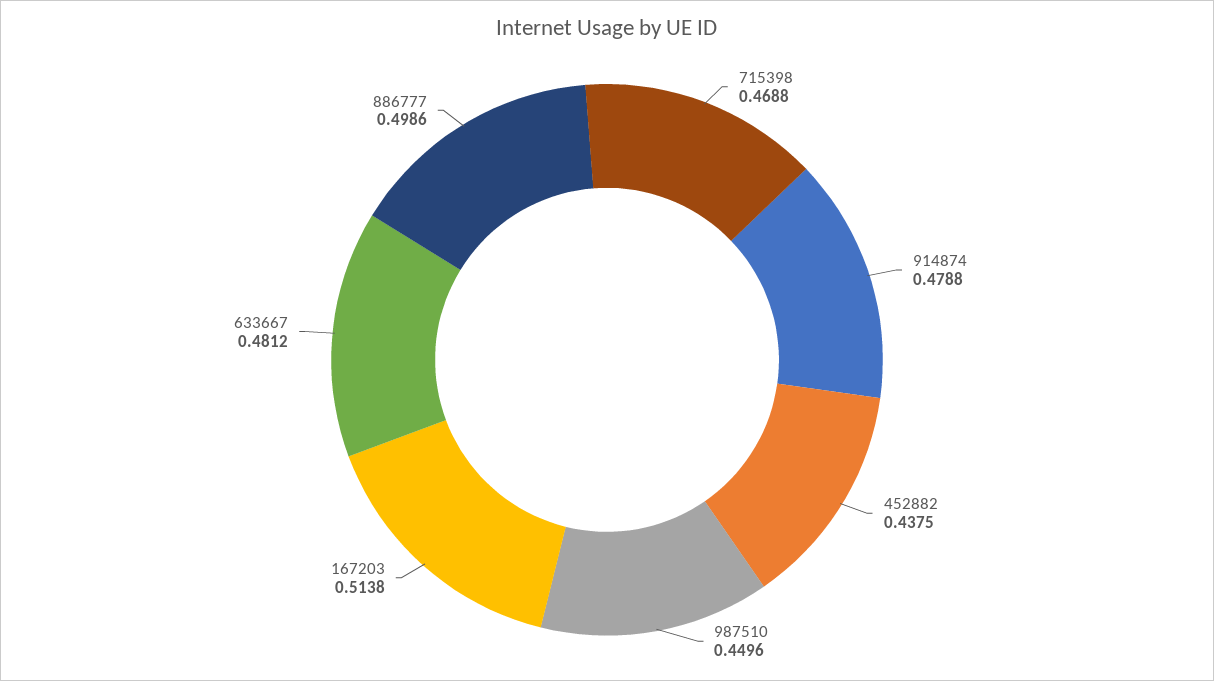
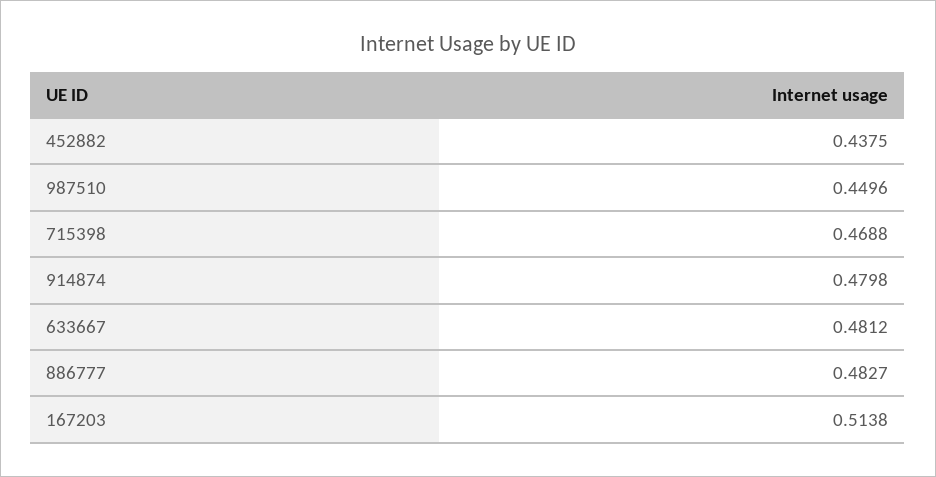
  {
    "715398": 0.4688,
-   "914874": 0.4788,
+   "914874": 0.4798,
    "452882": 0.4375,
    "987510": 0.4496,
    "167203": 0.5138,
    "633667": 0.4812,
-   "886777": 0.4986
+   "886777": 0.4827
  }

